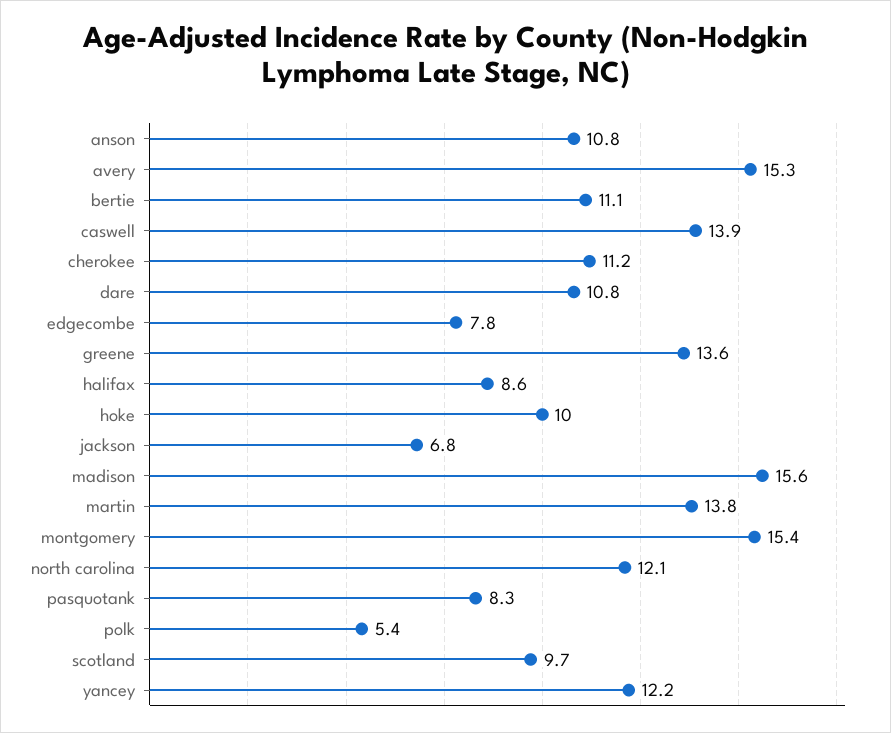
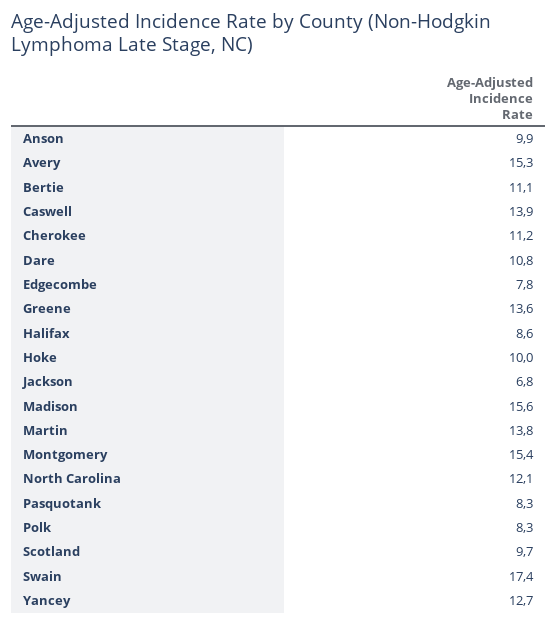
  {
-   "anson": 10.8,
+   "anson": 9.9,
    "avery": 15.3,
    "bertie": 11.1,
    "caswell": 13.9,
    "cherokee": 11.2,
    "dare": 10.8,
    "edgecombe": 7.8,
    "greene": 13.6,
    "halifax": 8.6,
    "hoke": 10,
    "jackson": 6.8,
    "madison": 15.6,
    "martin": 13.8,
    "montgomery": 15.4,
    "north carolina": 12.1,
    "pasquotank": 8.3,
-   "polk": 5.4,
+   "polk": 8.3,
    "scotland": 9.7,
-   "yancey": 12.2
+   "yancey": 12.7,
+   "Swain": 17.4
  }

